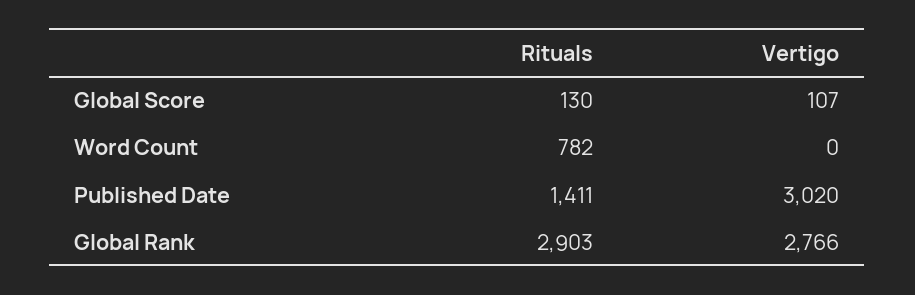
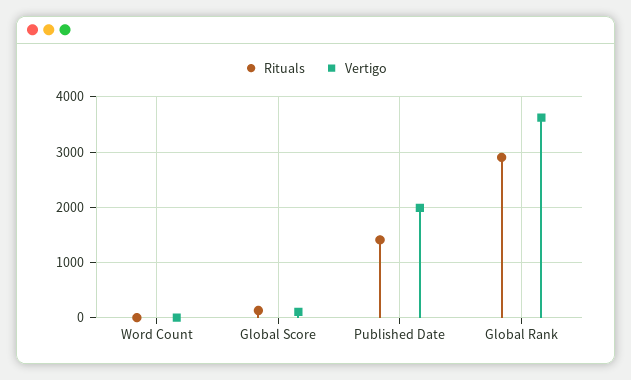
  {
    "Rituals": {
      "Global Score": 130,
-     "Word Count": 782,
+     "Word Count": 0,
      "Published Date": 1411,
      "Global Rank": 2903
    },
    "Vertigo": {
      "Global Score": 107,
      "Word Count": 0,
-     "Published Date": 3020,
+     "Published Date": 2000,
-     "Global Rank": 2766
+     "Global Rank": 3600
    }
  }

